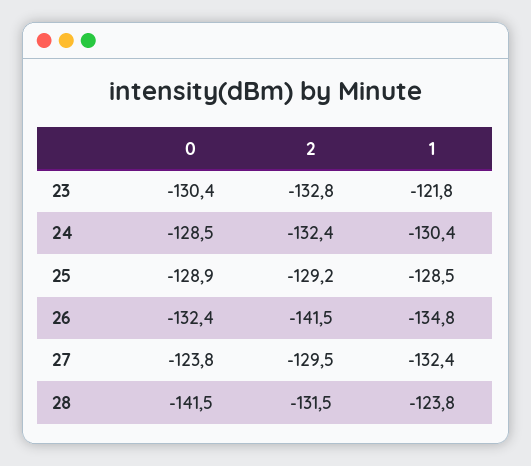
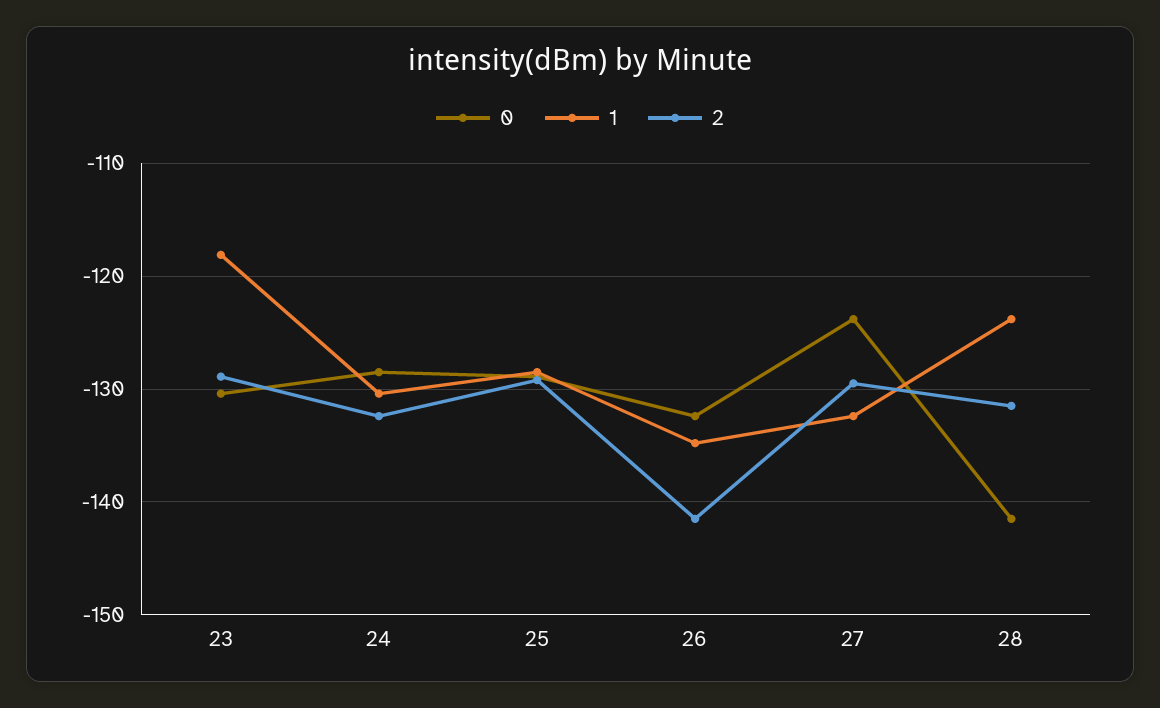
  {
    "0": {
      "23": -130.4,
      "24": -128.5,
      "25": -128.9,
      "26": -132.4,
      "27": -123.8,
      "28": -141.5
    },
    "2": {
-     "23": -132.8,
+     "23": -129,
      "24": -132.4,
      "25": -129.2,
      "26": -141.5,
      "27": -129.5,
      "28": -131.5
    },
    "1": {
-     "23": -121.8,
+     "23": -118,
      "24": -130.4,
      "25": -128.5,
      "26": -134.8,
      "27": -132.4,
      "28": -123.8
    }
  }

